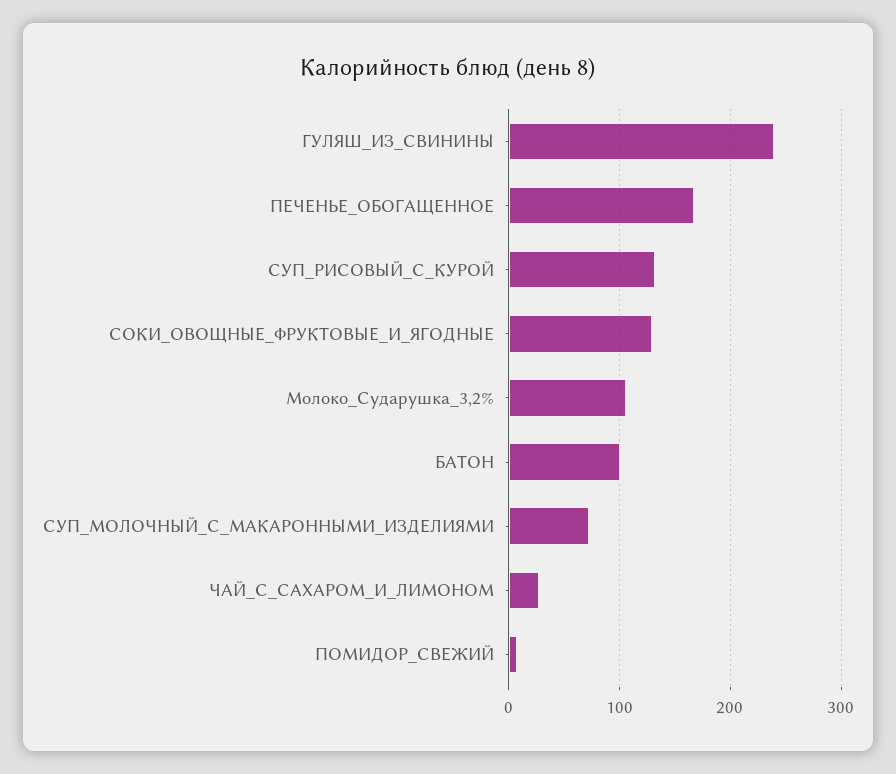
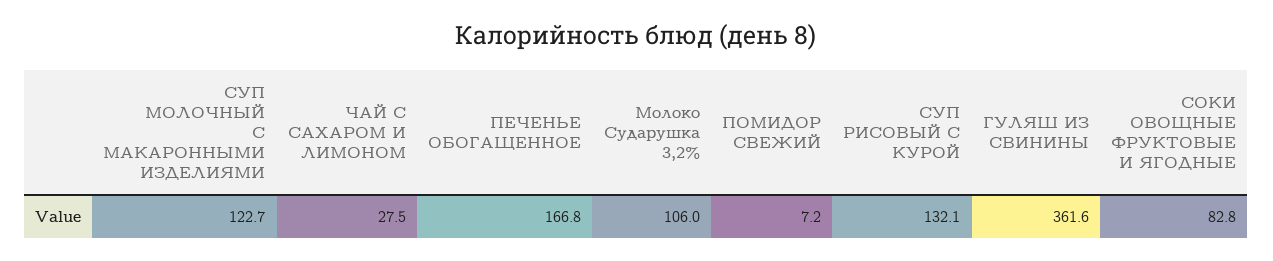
  {
-   "ГУЛЯШ_ИЗ_СВИНИНЫ": 240,
+   "ГУЛЯШ_ИЗ_СВИНИНЫ": 361.6,
    "ПЕЧЕНЬЕ_ОБОГАЩЕННОЕ": 166.8,
    "СУП_РИСОВЫЙ_С_КУРОЙ": 132.1,
-   "СОКИ_ОВОЩНЫЕ_ФРУКТОВЫЕ_И_ЯГОДНЫЕ": 130,
+   "СОКИ_ОВОЩНЫЕ_ФРУКТОВЫЕ_И_ЯГОДНЫЕ": 82.8,
    "Молоко_Сударушка_3,2%": 106,
-   "БАТОН": 100,
-   "СУП_МОЛОЧНЫЙ_С_МАКАРОННЫМИ_ИЗДЕЛИЯМИ": 70,
+   "СУП_МОЛОЧНЫЙ_С_МАКАРОННЫМИ_ИЗДЕЛИЯМИ": 122.7,
    "ЧАЙ_С_САХАРОМ_И_ЛИМОНОМ": 27.5,
    "ПОМИДОР_СВЕЖИЙ": 7.2
  }

